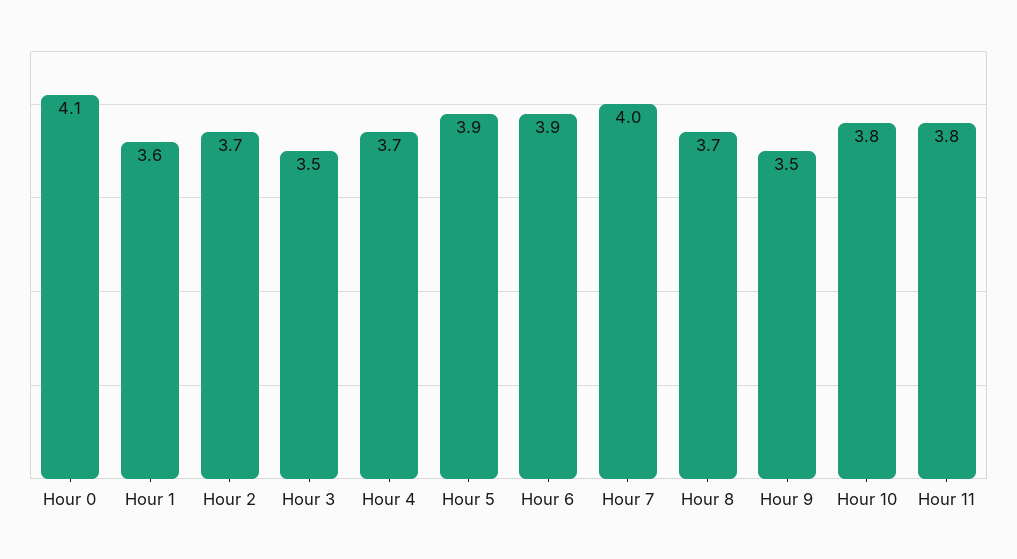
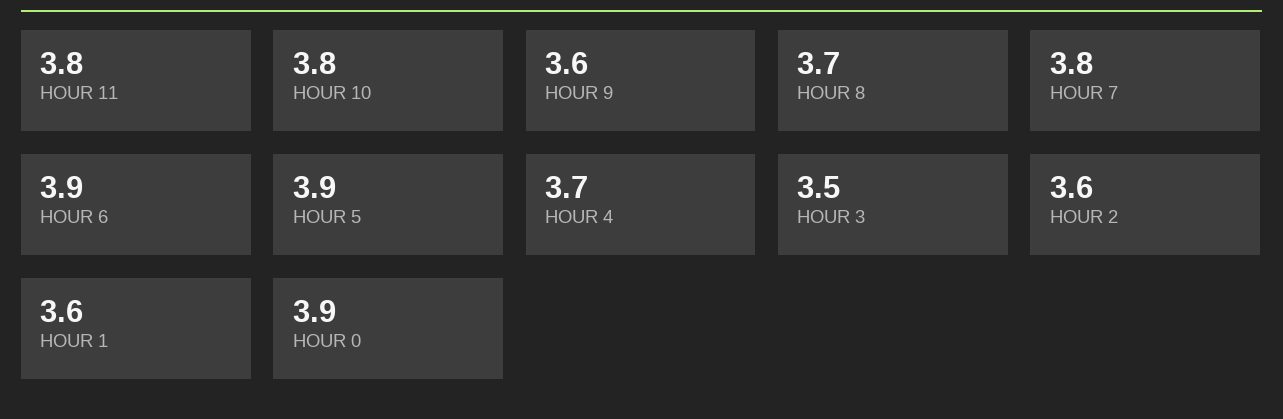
  {
-   "Hour 0": 4.1,
+   "Hour 0": 3.9,
    "Hour 1": 3.6,
-   "Hour 2": 3.7,
+   "Hour 2": 3.6,
    "Hour 3": 3.5,
    "Hour 4": 3.7,
    "Hour 5": 3.9,
    "Hour 6": 3.9,
-   "Hour 7": 4,
+   "Hour 7": 3.8,
    "Hour 8": 3.7,
-   "Hour 9": 3.5,
+   "Hour 9": 3.6,
    "Hour 10": 3.8,
    "Hour 11": 3.8
  }

